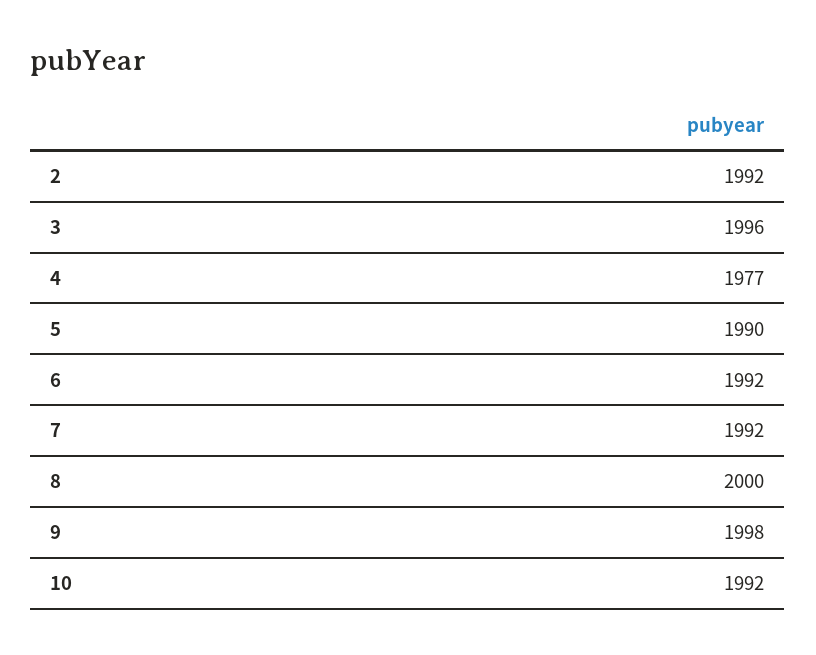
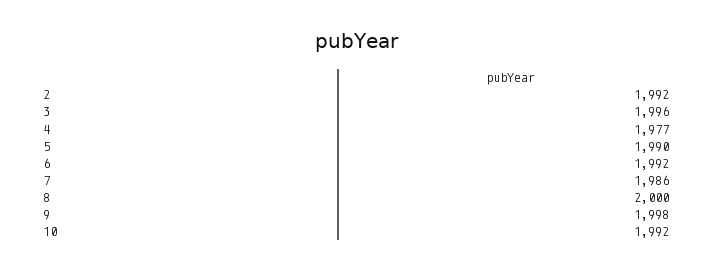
  {
    "2": 1992,
    "3": 1996,
    "4": 1977,
    "5": 1990,
    "6": 1992,
-   "7": 1992,
+   "7": 1986,
    "8": 2000,
    "9": 1998,
    "10": 1992
  }

